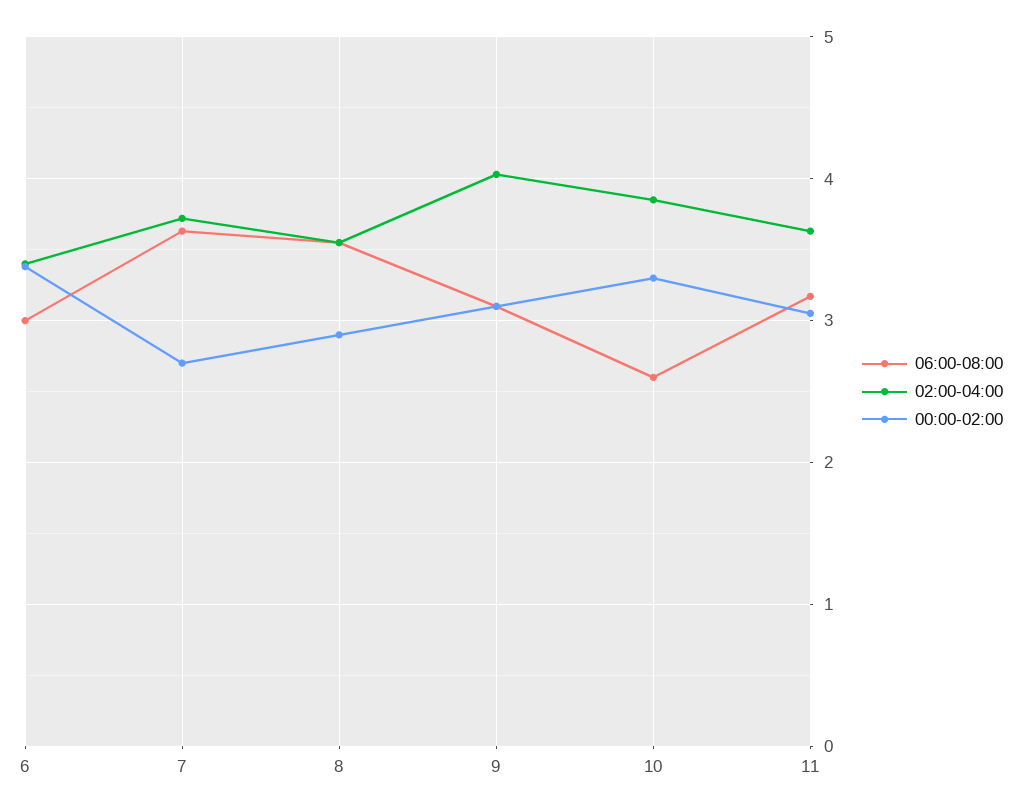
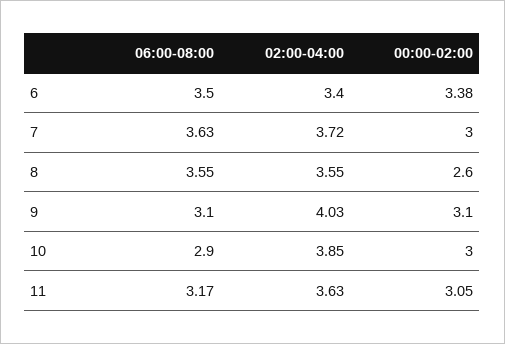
  {
    "06:00-08:00": {
-     "6": 3,
+     "6": 3.5,
      "7": 3.63,
      "8": 3.55,
      "9": 3.1,
-     "10": 2.6,
+     "10": 2.9,
      "11": 3.17
    },
    "02:00-04:00": {
      "6": 3.4,
      "7": 3.72,
      "8": 3.55,
      "9": 4.03,
      "10": 3.85,
      "11": 3.63
    },
    "00:00-02:00": {
      "6": 3.38,
-     "7": 2.7,
+     "7": 3,
-     "8": 2.9,
+     "8": 2.6,
      "9": 3.1,
-     "10": 3.3,
+     "10": 3,
      "11": 3.05
    }
  }

